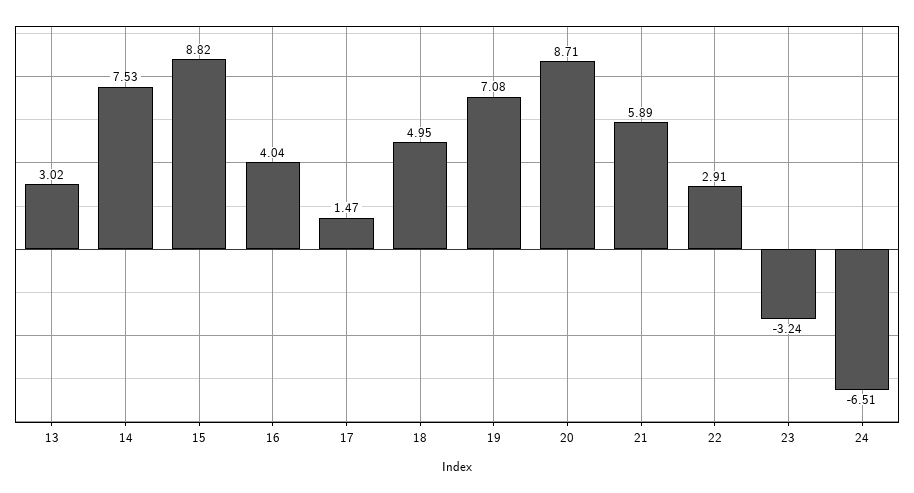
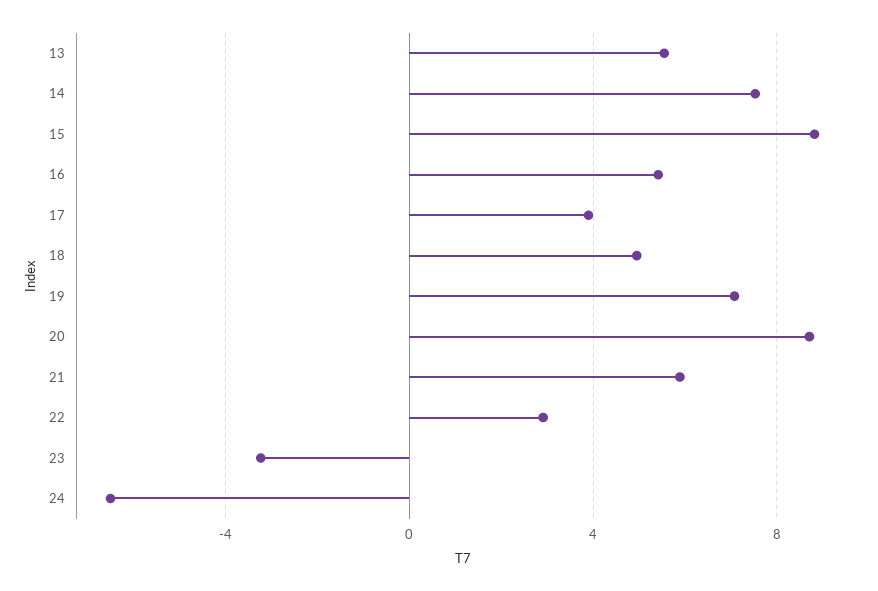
  {
-   "13": 3.02,
+   "13": 5.5,
    "14": 7.53,
    "15": 8.82,
-   "16": 4.04,
+   "16": 5.5,
-   "17": 1.47,
+   "17": 4,
    "18": 4.95,
    "19": 7.08,
    "20": 8.71,
    "21": 5.89,
    "22": 2.91,
    "23": -3.24,
    "24": -6.51
  }

